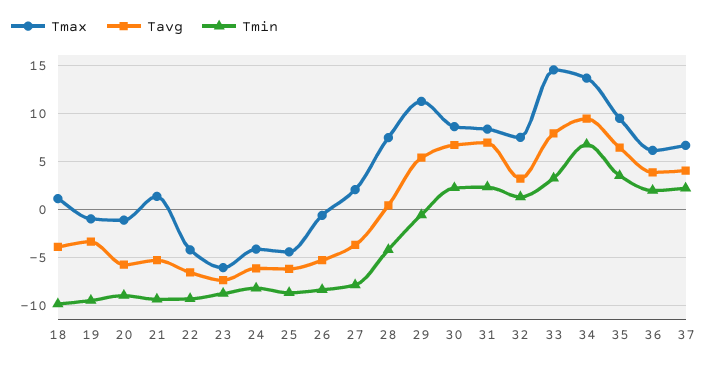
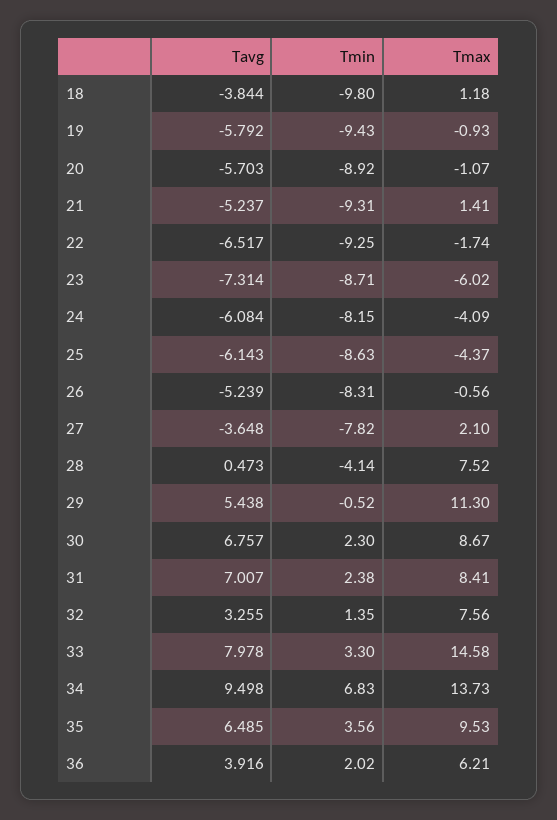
  {
    "Tmax": {
      "18": 1.18,
      "19": -0.93,
      "20": -1.07,
      "21": 1.41,
-     "22": -4,
+     "22": -1.74,
      "23": -6.02,
      "24": -4.09,
      "25": -4.37,
      "26": -0.56,
      "27": 2.1,
      "28": 7.52,
      "29": 11.3,
      "30": 8.67,
      "31": 8.41,
      "32": 7.56,
      "33": 14.58,
      "34": 13.73,
      "35": 9.53,
-     "36": 6.21,
+     "36": 6.21
-     "37": 7
    },
    "Tavg": {
      "18": -3.844,
-     "19": -3,
+     "19": -5.792,
      "20": -5.703,
      "21": -5.237,
      "22": -6.517,
      "23": -7.314,
      "24": -6.084,
      "25": -6.143,
      "26": -5.239,
      "27": -3.648,
      "28": 0.473,
      "29": 5.438,
      "30": 6.757,
      "31": 7.007,
      "32": 3.255,
      "33": 7.978,
      "34": 9.498,
      "35": 6.485,
-     "36": 3.916,
+     "36": 3.916
-     "37": 4
    },
    "Tmin": {
      "18": -9.8,
      "19": -9.43,
      "20": -8.92,
      "21": -9.31,
      "22": -9.25,
      "23": -8.71,
      "24": -8.15,
      "25": -8.63,
      "26": -8.31,
      "27": -7.82,
      "28": -4.14,
      "29": -0.52,
      "30": 2.3,
      "31": 2.38,
      "32": 1.35,
      "33": 3.3,
      "34": 6.83,
      "35": 3.56,
-     "36": 2.02,
+     "36": 2.02
-     "37": 2
    }
  }

